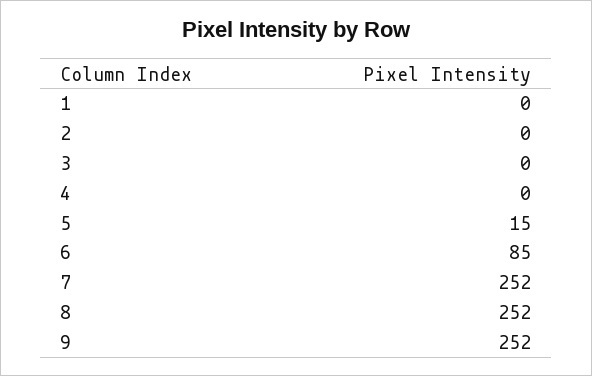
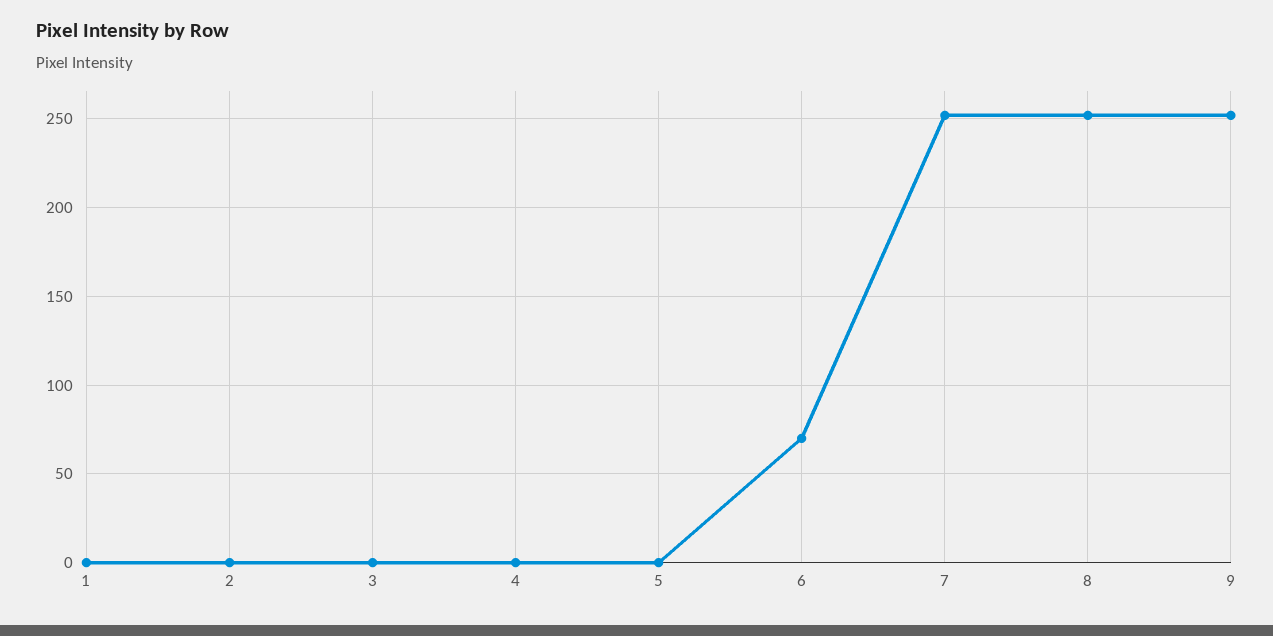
  {
    "1": 0,
    "2": 0,
    "3": 0,
    "4": 0,
-   "5": 15,
+   "5": 0,
-   "6": 85,
+   "6": 70,
    "7": 252,
    "8": 252,
    "9": 252
  }

